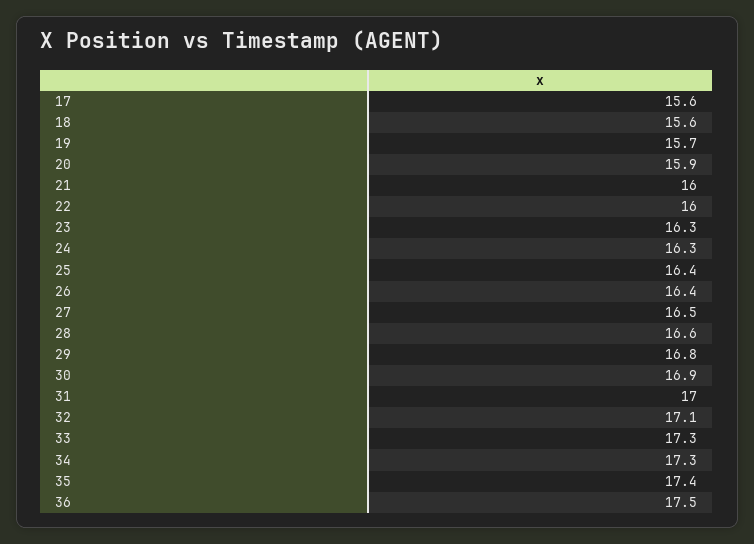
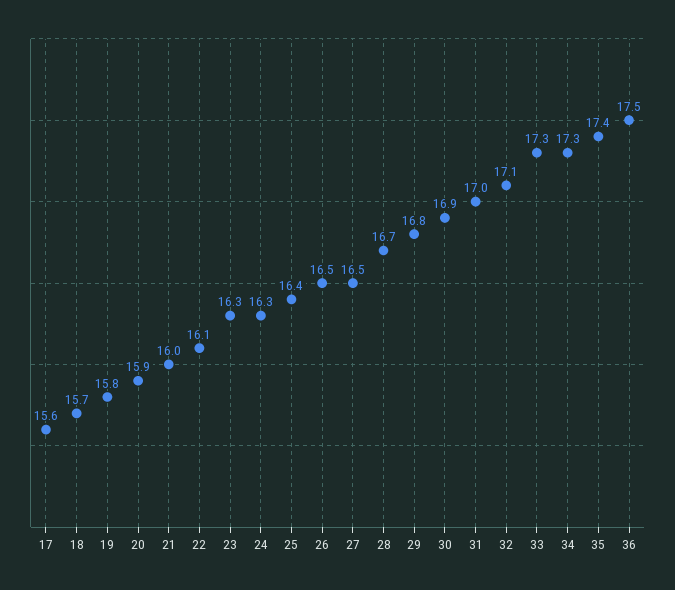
  {
    "17": 15.6,
-   "18": 15.6,
+   "18": 15.7,
-   "19": 15.7,
+   "19": 15.8,
    "20": 15.9,
    "21": 16,
-   "22": 16,
+   "22": 16.1,
    "23": 16.3,
    "24": 16.3,
    "25": 16.4,
-   "26": 16.4,
+   "26": 16.5,
    "27": 16.5,
-   "28": 16.6,
+   "28": 16.7,
    "29": 16.8,
    "30": 16.9,
    "31": 17,
    "32": 17.1,
    "33": 17.3,
    "34": 17.3,
    "35": 17.4,
    "36": 17.5
  }

